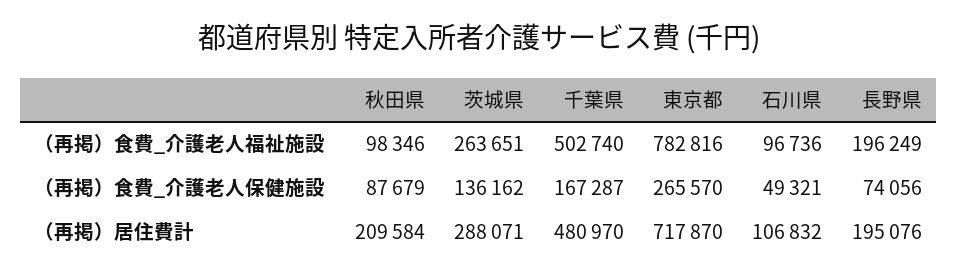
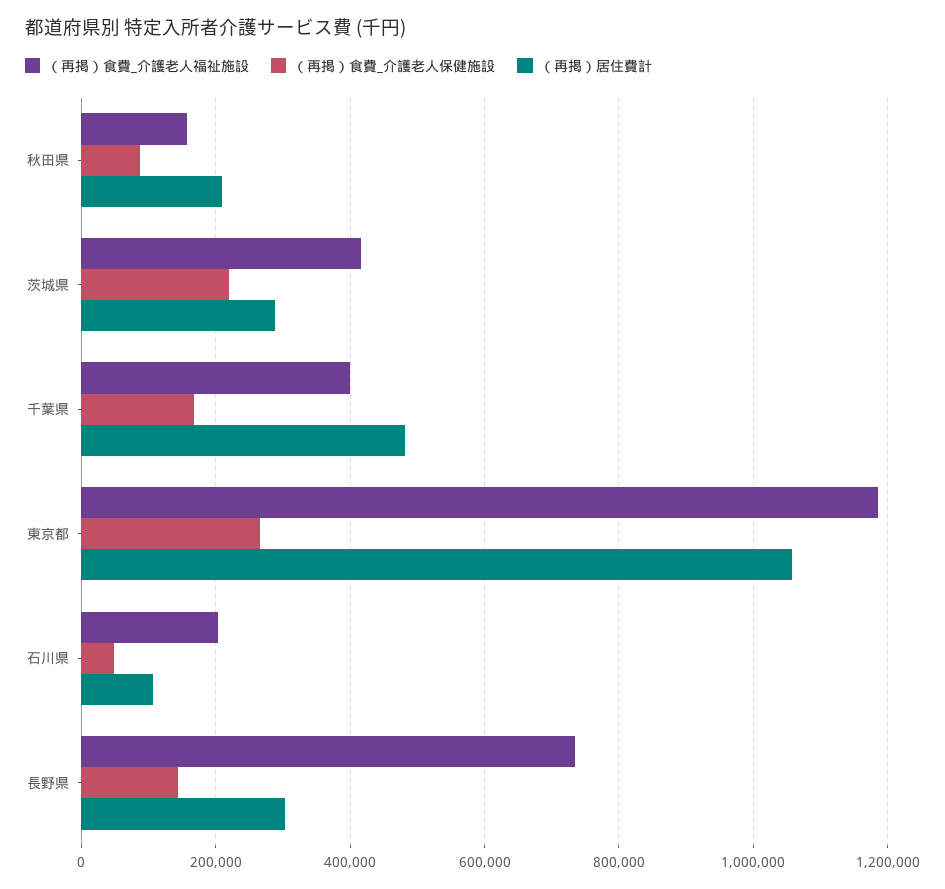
  {
    "（再掲）食費_介護老人福祉施設": {
-     "秋田県": 98346,
+     "秋田県": 160000,
-     "茨城県": 263651,
+     "茨城県": 420000,
-     "千葉県": 502740,
+     "千葉県": 400000,
-     "東京都": 782816,
+     "東京都": 1180000,
-     "石川県": 96736,
+     "石川県": 200000,
-     "長野県": 196249
+     "長野県": 740000
    },
    "（再掲）食費_介護老人保健施設": {
      "秋田県": 87679,
-     "茨城県": 136162,
+     "茨城県": 220000,
      "千葉県": 167287,
      "東京都": 265570,
      "石川県": 49321,
-     "長野県": 74056
+     "長野県": 140000
    },
    "（再掲）居住費計": {
      "秋田県": 209584,
      "茨城県": 288071,
      "千葉県": 480970,
-     "東京都": 717870,
+     "東京都": 1060000,
      "石川県": 106832,
-     "長野県": 195076
+     "長野県": 300000
    }
  }

